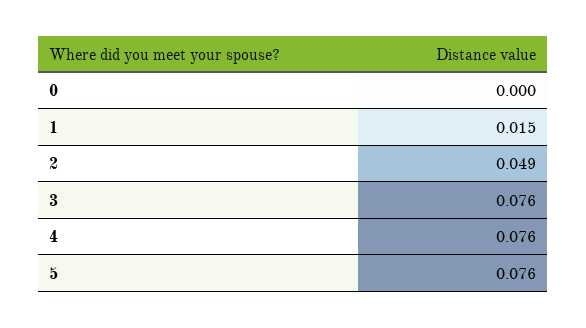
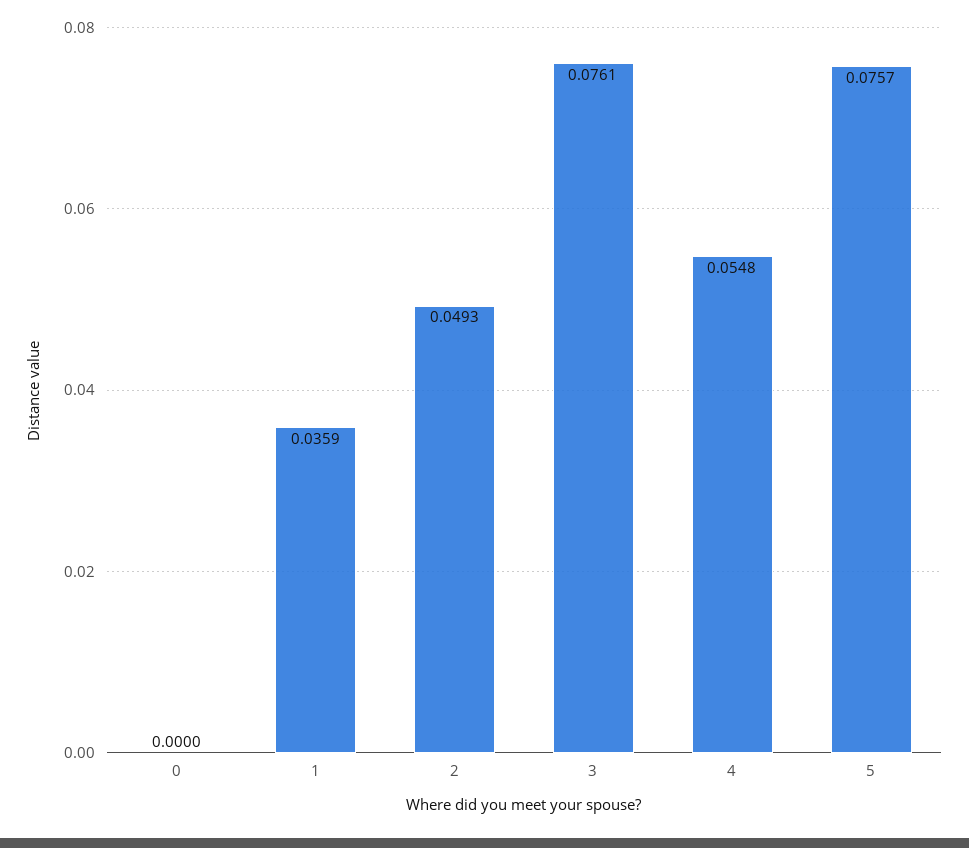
  {
    "0": 0,
-   "1": 0.015,
+   "1": 0.0359,
    "2": 0.0493,
    "3": 0.0761,
-   "4": 0.076,
+   "4": 0.0548,
    "5": 0.0757
  }

